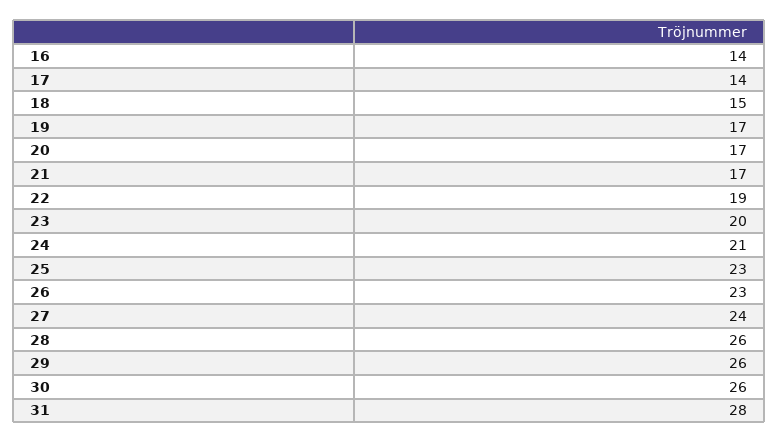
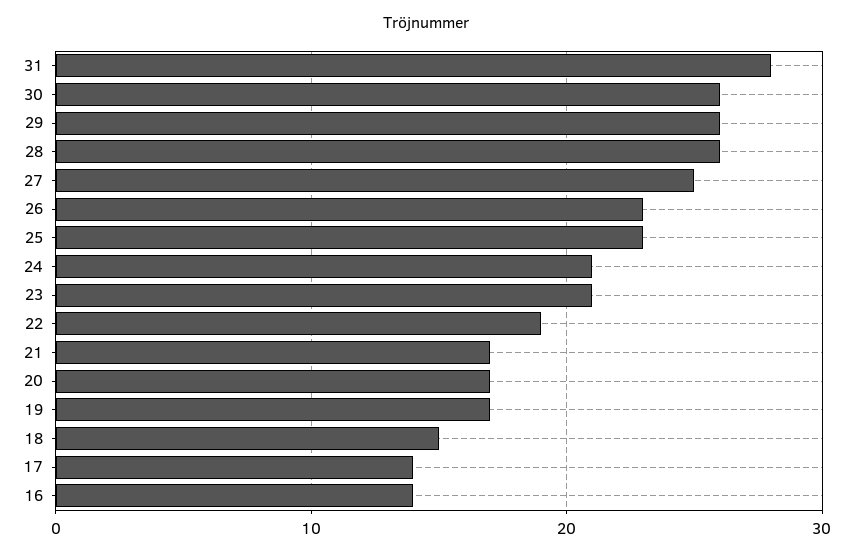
  {
    "16": 14,
    "17": 14,
    "18": 15,
    "19": 17,
    "20": 17,
    "21": 17,
    "22": 19,
-   "23": 20,
+   "23": 21,
    "24": 21,
    "25": 23,
    "26": 23,
-   "27": 24,
+   "27": 25,
    "28": 26,
    "29": 26,
    "30": 26,
    "31": 28
  }

